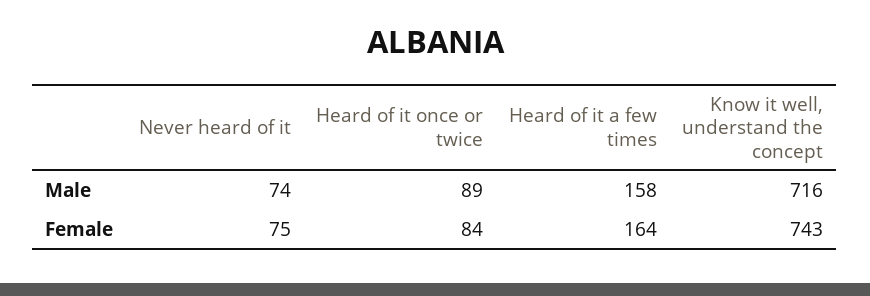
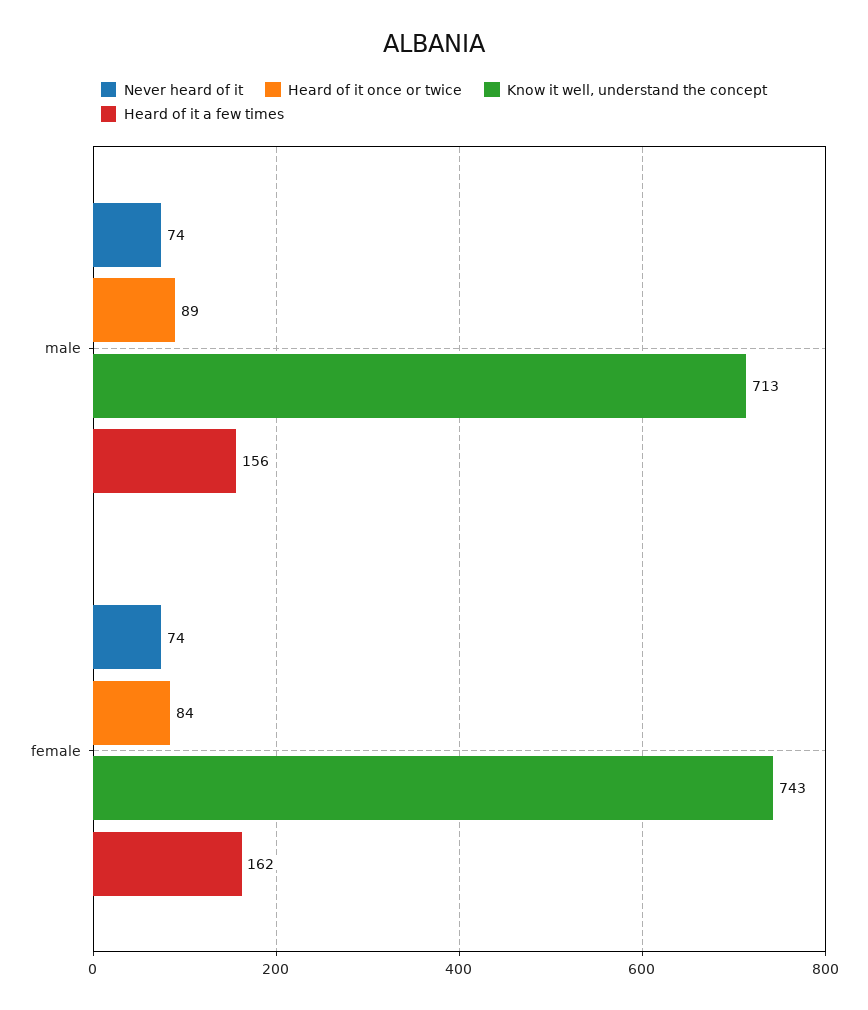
  {
    "Never heard of it": {
      "Male": 74,
-     "Female": 75
+     "Female": 74
    },
    "Heard of it once or twice": {
      "Male": 89,
      "Female": 84
    },
    "Heard of it a few times": {
-     "Male": 158,
+     "Male": 156,
-     "Female": 164
+     "Female": 162
    },
    "Know it well, understand the concept": {
-     "Male": 716,
+     "Male": 713,
      "Female": 743
    }
  }

